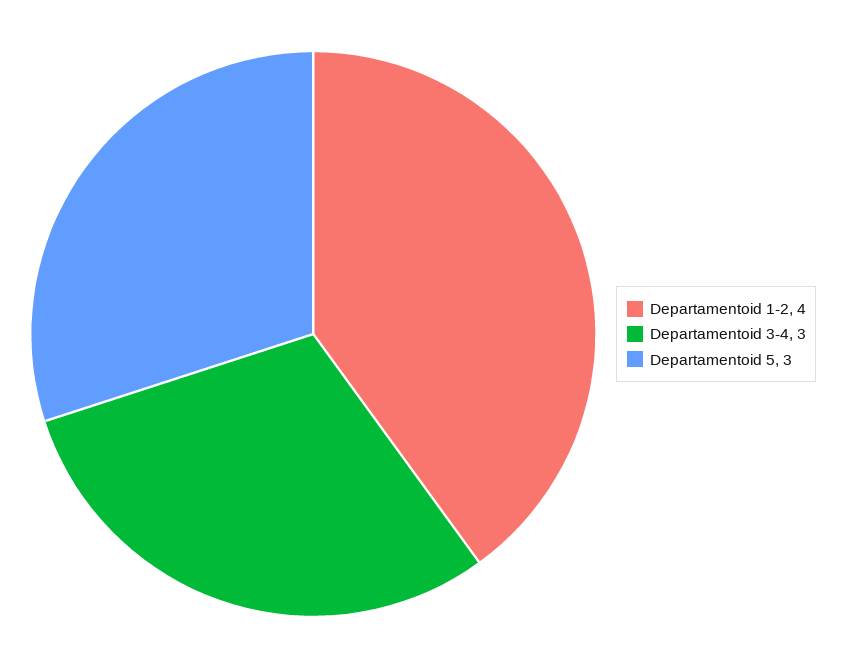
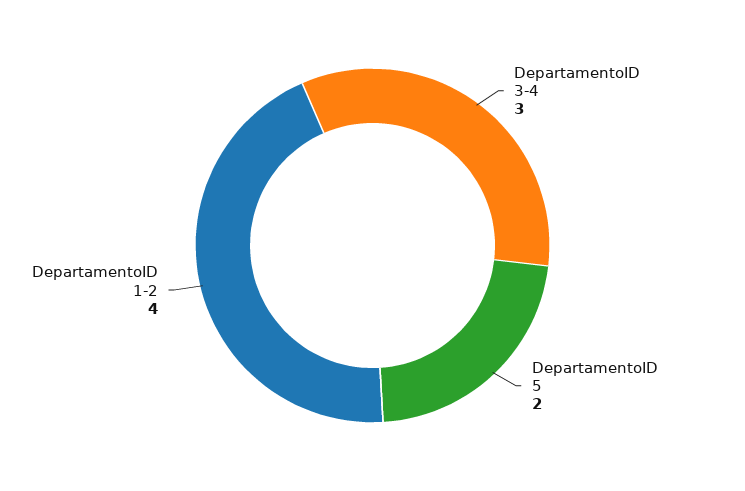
  {
    "Departamentoid 1-2": 4,
    "Departamentoid 3-4": 3,
-   "Departamentoid 5": 3
+   "Departamentoid 5": 2
  }

